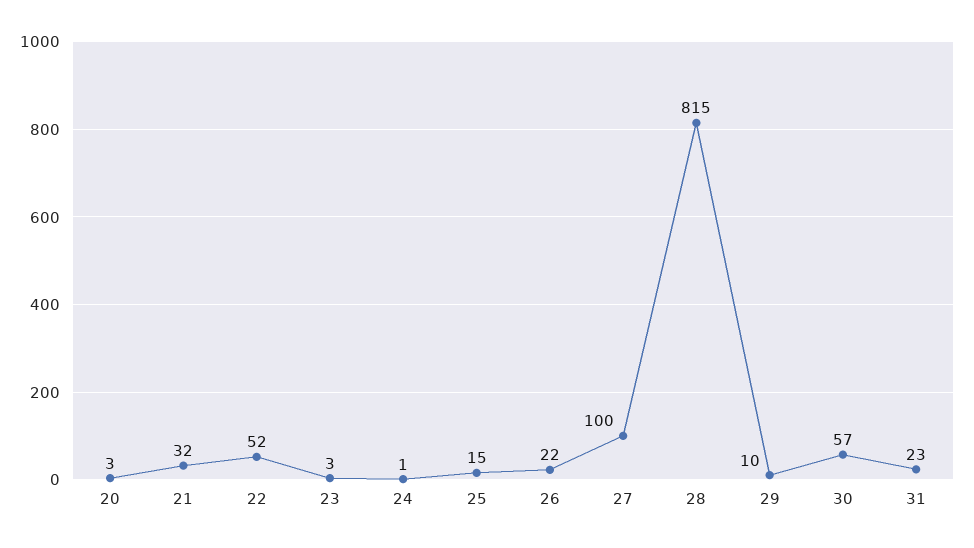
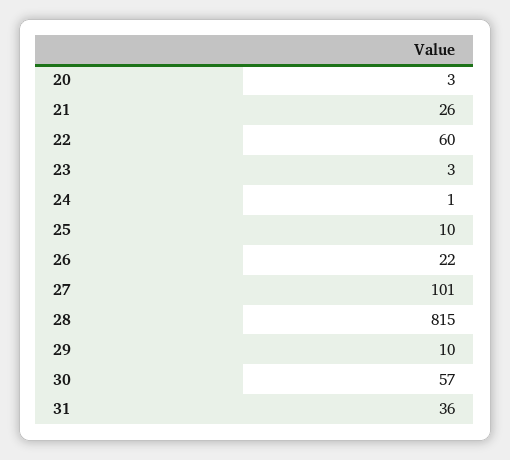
  {
    "20": 3,
-   "21": 32,
+   "21": 26,
-   "22": 52,
+   "22": 60,
    "23": 3,
    "24": 1,
-   "25": 15,
+   "25": 10,
    "26": 22,
-   "27": 100,
+   "27": 101,
    "28": 815,
    "29": 10,
    "30": 57,
-   "31": 23
+   "31": 36
  }

